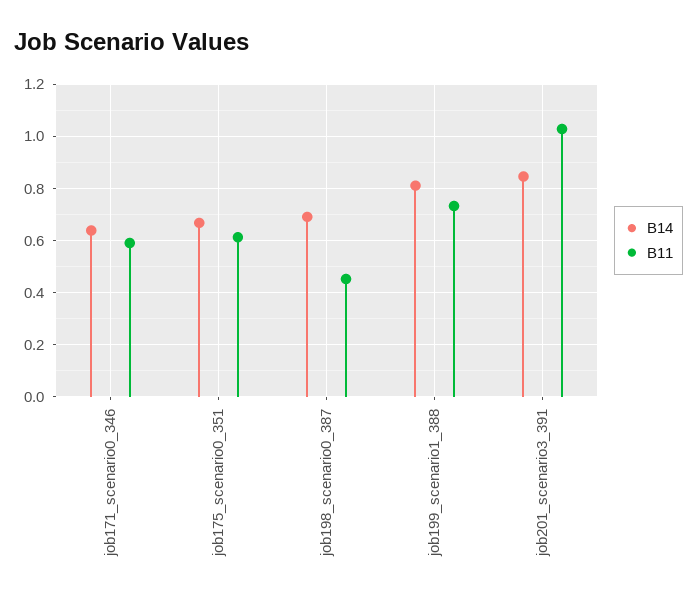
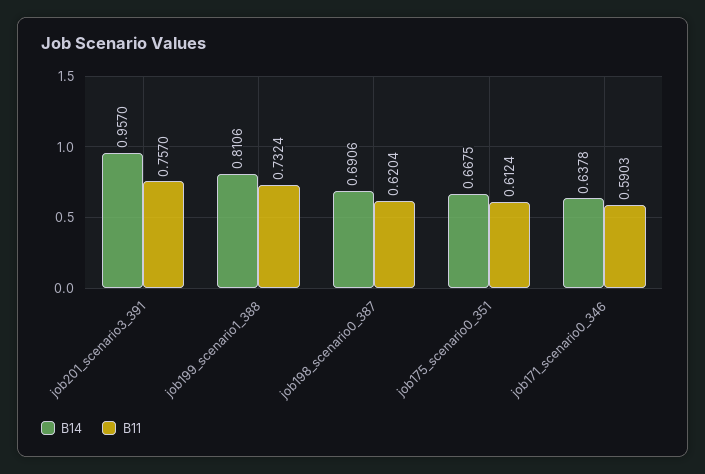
  {
    "B14": {
      "job171_scenario0_346": 0.6378,
      "job175_scenario0_351": 0.6675,
      "job198_scenario0_387": 0.6906,
      "job199_scenario1_388": 0.8106,
-     "job201_scenario3_391": 0.85
+     "job201_scenario3_391": 0.957
    },
    "B11": {
      "job171_scenario0_346": 0.5903,
      "job175_scenario0_351": 0.6124,
-     "job198_scenario0_387": 0.45,
+     "job198_scenario0_387": 0.6204,
      "job199_scenario1_388": 0.7324,
-     "job201_scenario3_391": 1.025
+     "job201_scenario3_391": 0.757
    }
  }

